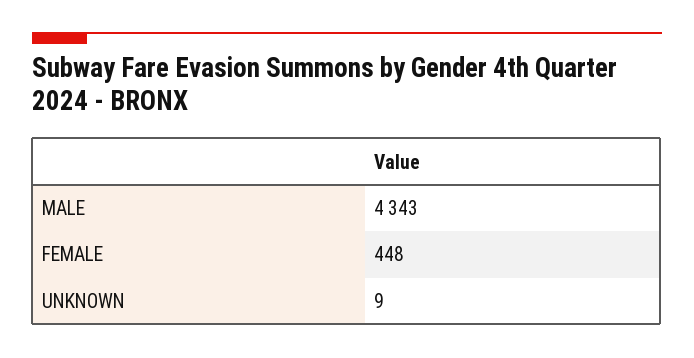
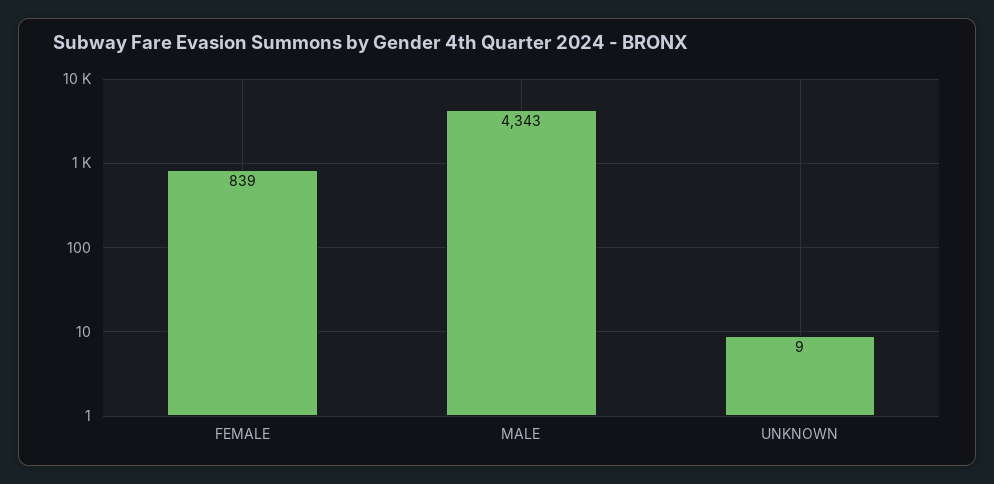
  {
    "MALE": 4343,
-   "FEMALE": 448,
+   "FEMALE": 839,
    "UNKNOWN": 9
  }

